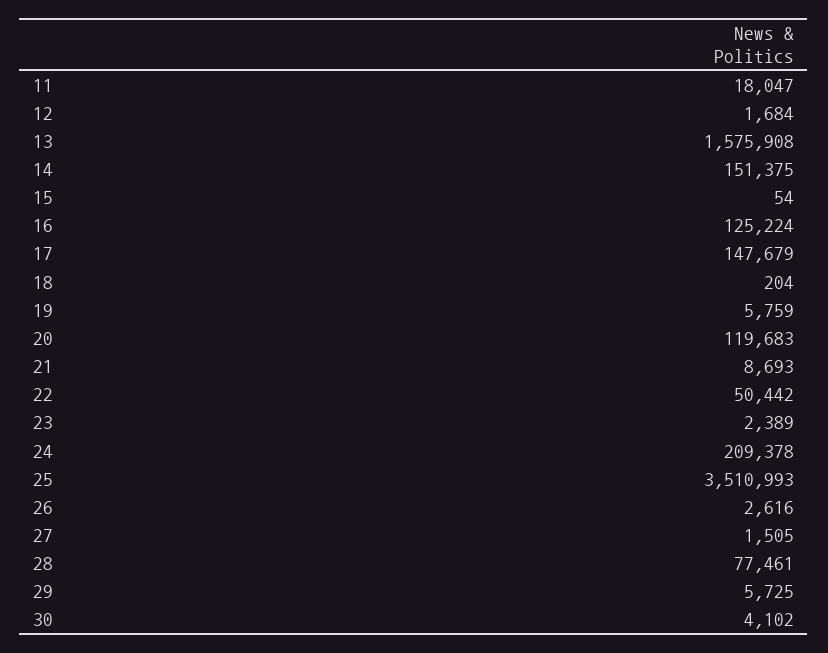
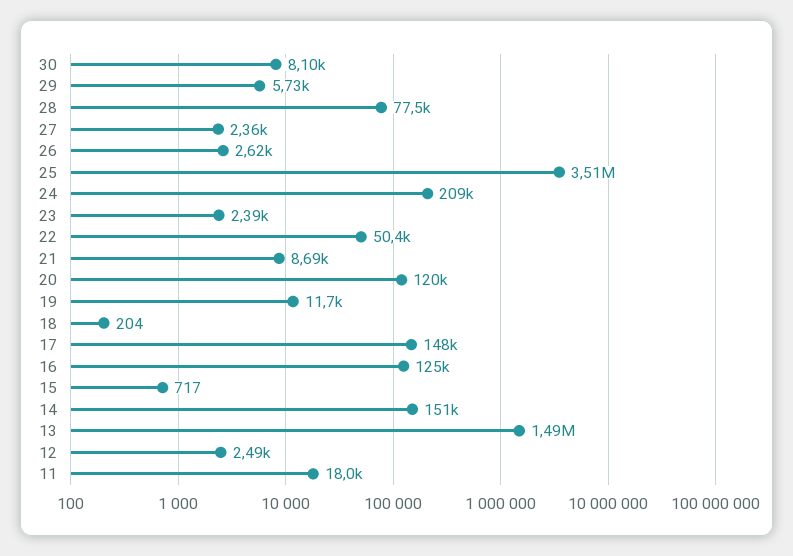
  {
    "11": 18047,
-   "12": 1684,
+   "12": 2490,
-   "13": 1575908,
+   "13": 1490000,
    "14": 151375,
-   "15": 54,
+   "15": 717,
    "16": 125224,
    "17": 147679,
    "18": 204,
-   "19": 5759,
+   "19": 11700,
    "20": 119683,
    "21": 8693,
    "22": 50442,
    "23": 2389,
    "24": 209378,
    "25": 3510993,
    "26": 2616,
-   "27": 1505,
+   "27": 2360,
    "28": 77461,
    "29": 5725,
-   "30": 4102
+   "30": 8100
  }

